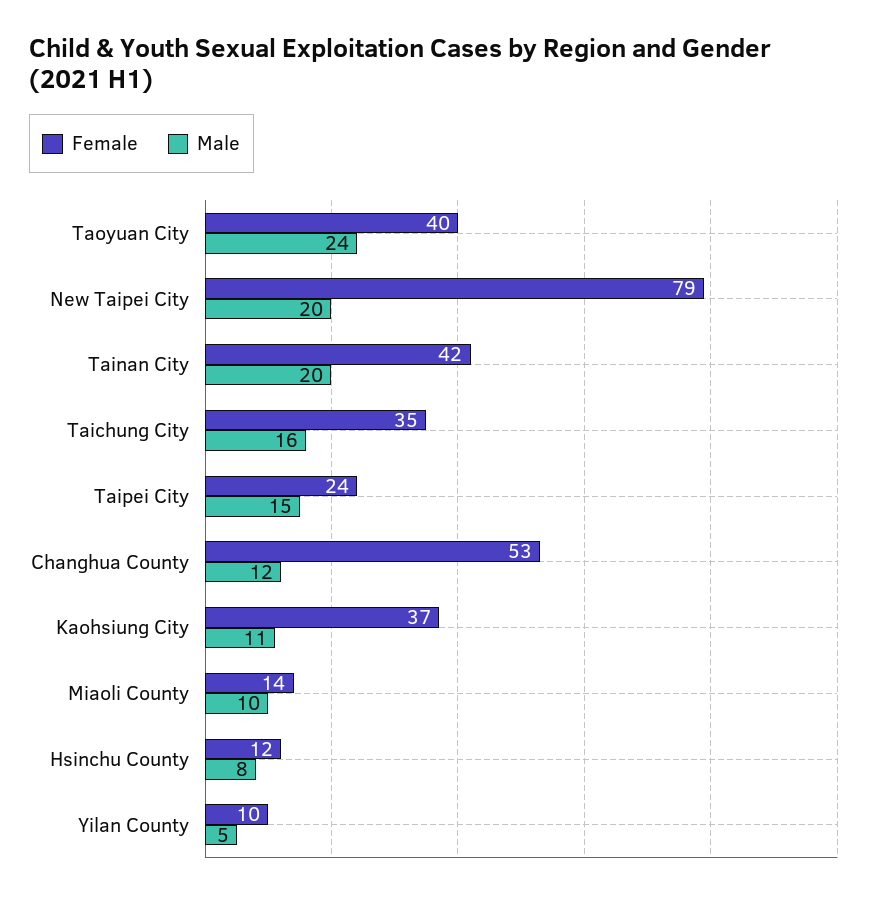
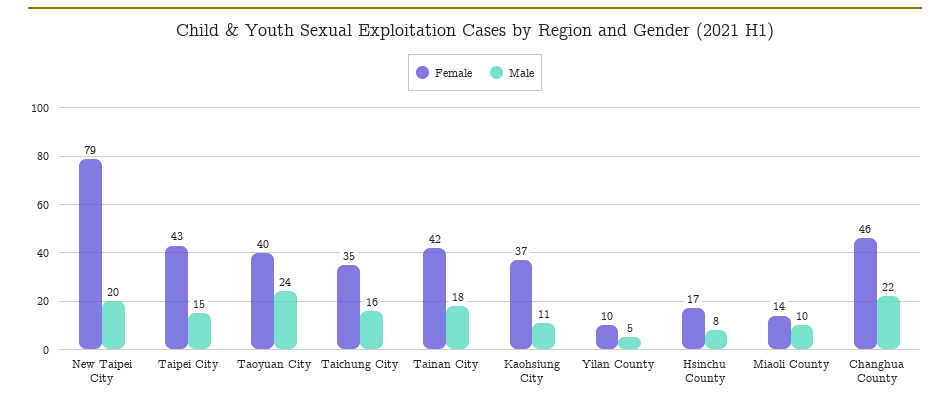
  {
    "Female": {
      "Taoyuan City": 40,
      "New Taipei City": 79,
      "Tainan City": 42,
      "Taichung City": 35,
-     "Taipei City": 24,
+     "Taipei City": 43,
-     "Changhua County": 53,
+     "Changhua County": 46,
      "Kaohsiung City": 37,
      "Miaoli County": 14,
-     "Hsinchu County": 12,
+     "Hsinchu County": 17,
      "Yilan County": 10
    },
    "Male": {
      "Taoyuan City": 24,
      "New Taipei City": 20,
-     "Tainan City": 20,
+     "Tainan City": 18,
      "Taichung City": 16,
      "Taipei City": 15,
-     "Changhua County": 12,
+     "Changhua County": 22,
      "Kaohsiung City": 11,
      "Miaoli County": 10,
      "Hsinchu County": 8,
      "Yilan County": 5
    }
  }

